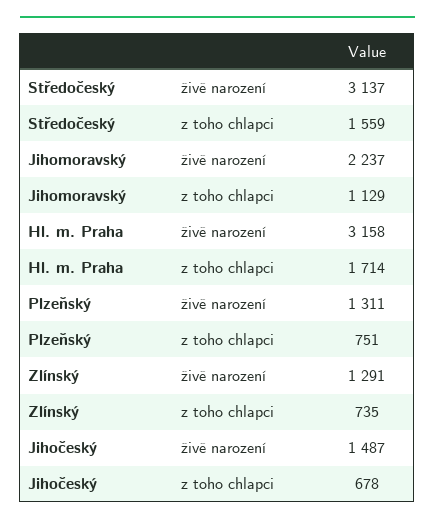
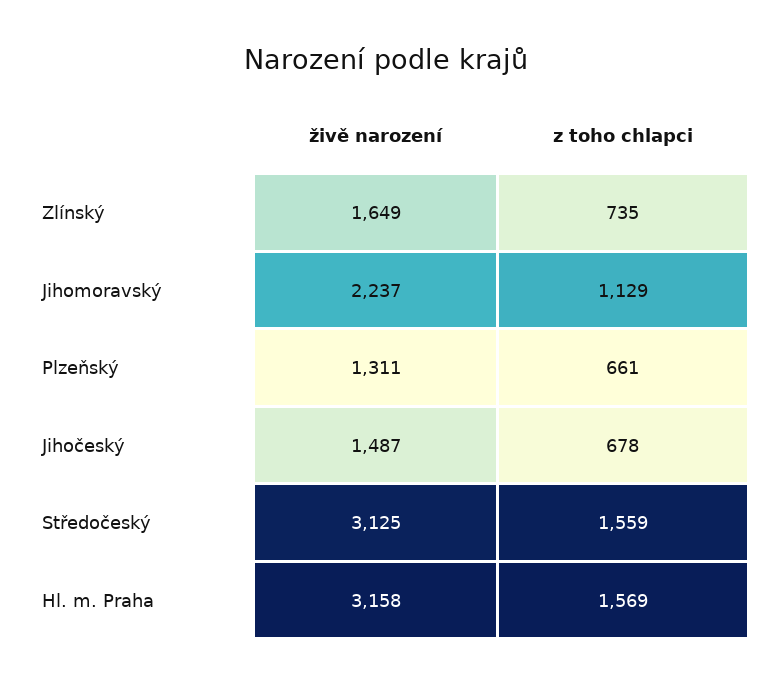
  {
    "Středočeský": {
-     "živě narození": 3137,
+     "živě narození": 3125,
      "z toho chlapci": 1559
    },
    "Jihomoravský": {
      "živě narození": 2237,
      "z toho chlapci": 1129
    },
    "Hl. m. Praha": {
      "živě narození": 3158,
-     "z toho chlapci": 1714
+     "z toho chlapci": 1569
    },
    "Plzeňský": {
      "živě narození": 1311,
-     "z toho chlapci": 751
+     "z toho chlapci": 661
    },
    "Zlínský": {
-     "živě narození": 1291,
+     "živě narození": 1649,
      "z toho chlapci": 735
    },
    "Jihočeský": {
      "živě narození": 1487,
      "z toho chlapci": 678
    }
  }

